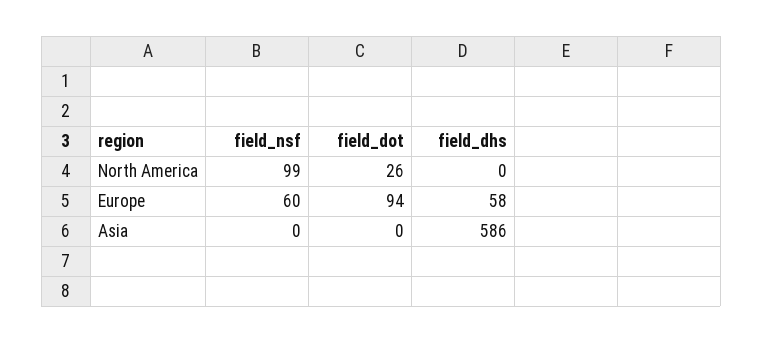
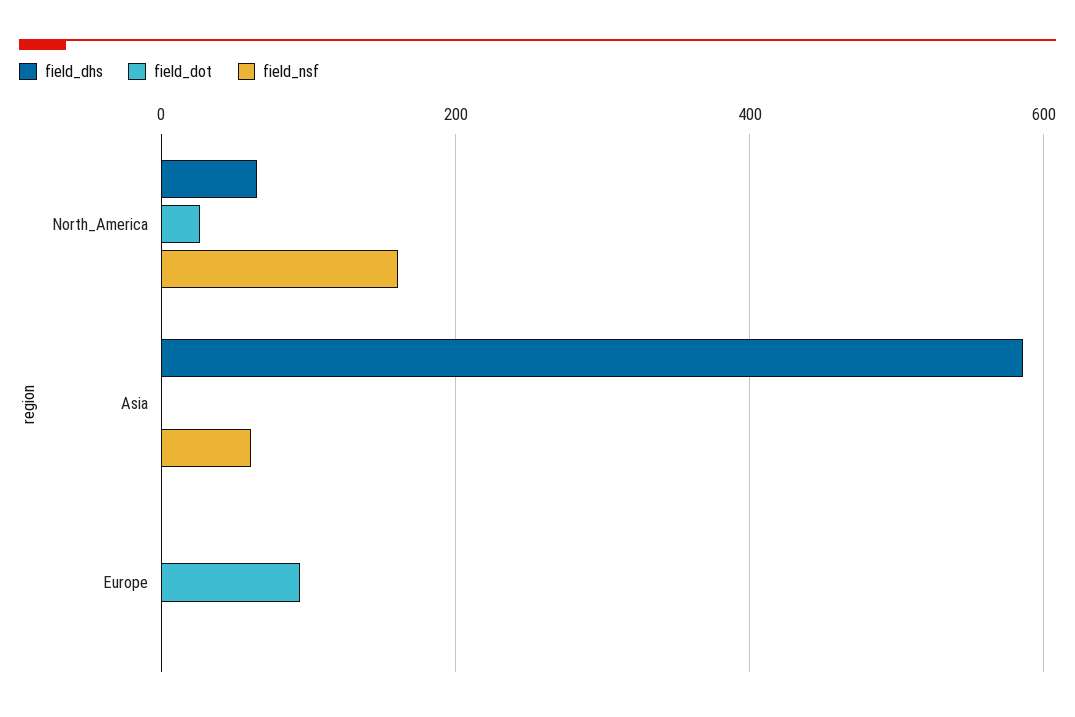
  {
    "field_nsf": {
-     "North America": 99,
+     "North America": 160,
-     "Europe": 60,
+     "Europe": 0,
-     "Asia": 0
+     "Asia": 60
    },
    "field_dot": {
      "North America": 26,
      "Europe": 94,
      "Asia": 0
    },
    "field_dhs": {
-     "North America": 0,
+     "North America": 60,
-     "Europe": 58,
+     "Europe": 0,
      "Asia": 586
    }
  }

